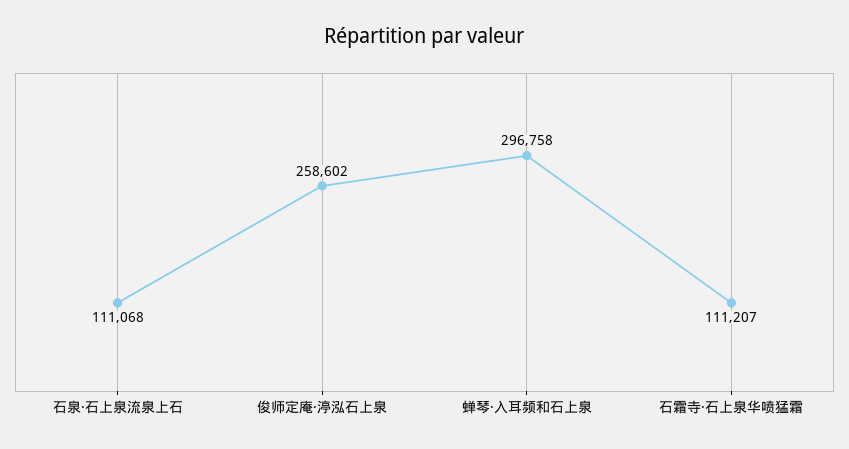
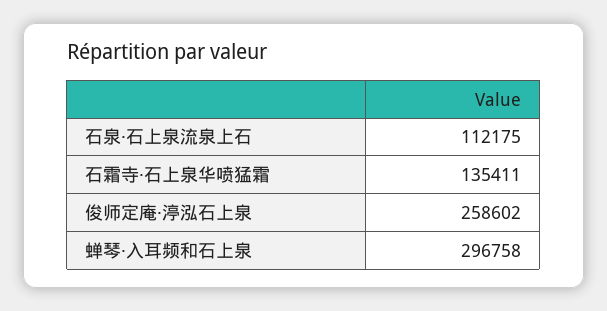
  {
-   "石泉·石上泉流泉上石": 111068,
+   "石泉·石上泉流泉上石": 112175,
    "俊师定庵·渟泓石上泉": 258602,
    "蝉琴·入耳频和石上泉": 296758,
-   "石霜寺·石上泉华喷猛霜": 111207
+   "石霜寺·石上泉华喷猛霜": 135411
  }

